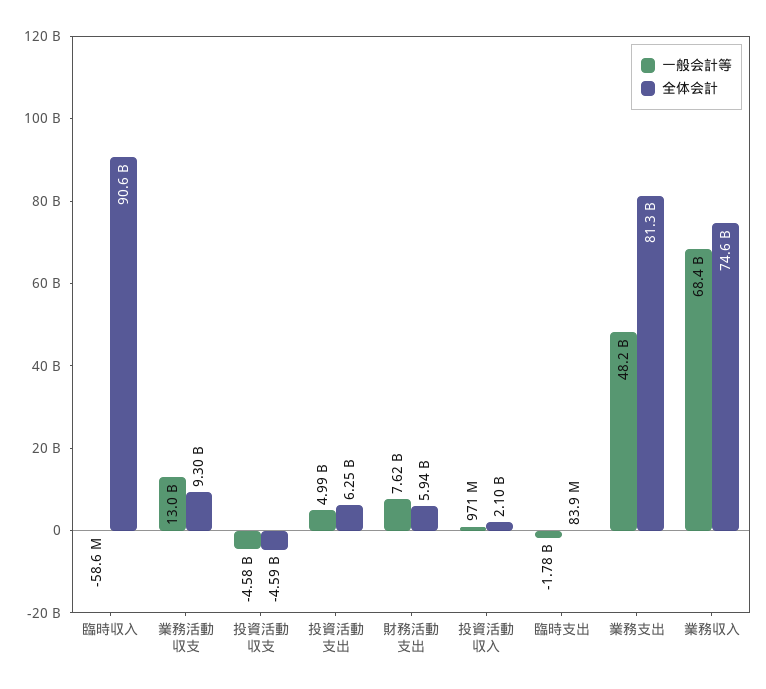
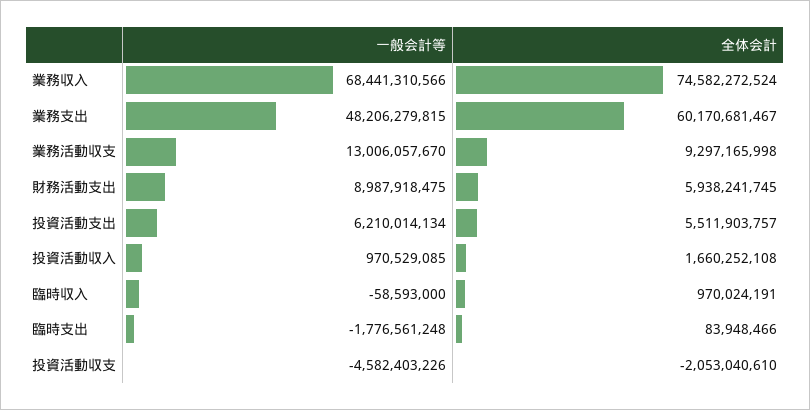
  {
    "一般会計等": {
      "臨時収入": -58593000,
      "業務活動収支": 13006057670,
      "投資活動収支": -4582403226,
-     "投資活動支出": 4990000000,
+     "投資活動支出": 6210014134,
-     "財務活動支出": 7620000000,
+     "財務活動支出": 8987918475,
      "投資活動収入": 970529085,
      "臨時支出": -1776561248,
      "業務支出": 48206279815,
      "業務収入": 68441310566
    },
    "全体会計": {
-     "臨時収入": 90600000000,
+     "臨時収入": 970024191,
      "業務活動収支": 9297165998,
-     "投資活動収支": -4590000000,
+     "投資活動収支": -2053040610,
-     "投資活動支出": 6250000000,
+     "投資活動支出": 5511903757,
      "財務活動支出": 5938241745,
-     "投資活動収入": 2100000000,
+     "投資活動収入": 1660252108,
      "臨時支出": 83948466,
-     "業務支出": 81300000000,
+     "業務支出": 60170681467,
      "業務収入": 74582272524
    }
  }

